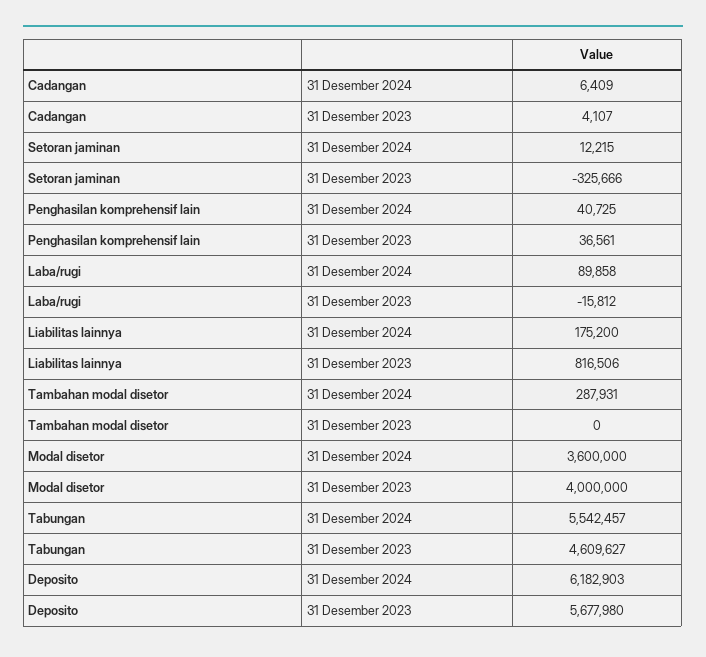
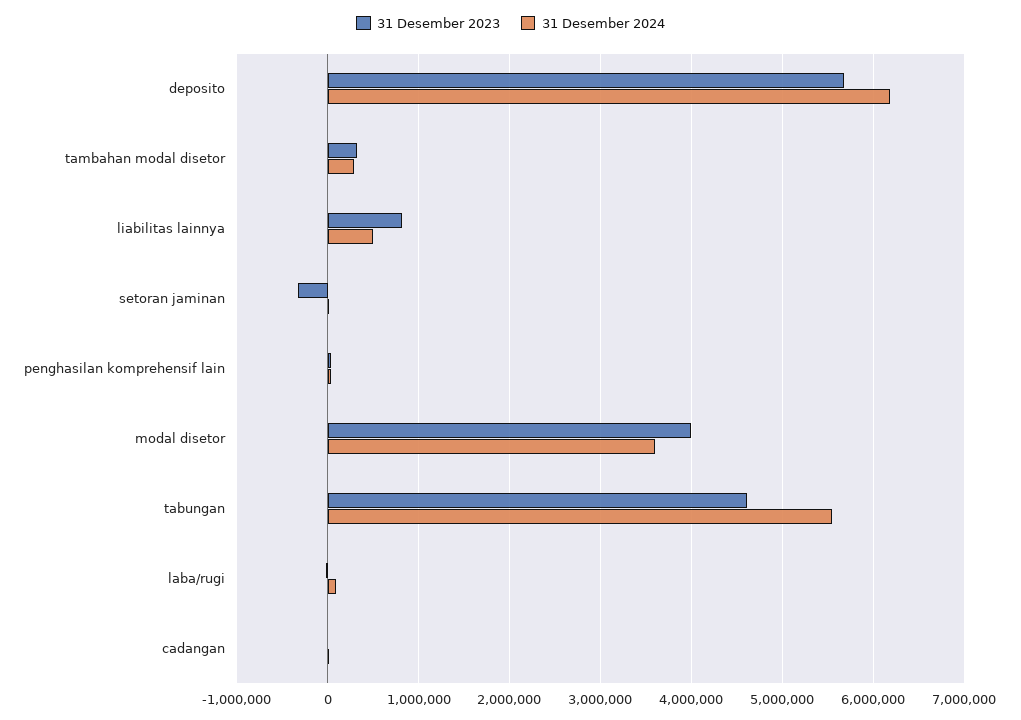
  {
    "31 Desember 2024": {
      "Cadangan": 6409,
      "Setoran jaminan": 12215,
      "Penghasilan komprehensif lain": 40725,
      "Laba/rugi": 89858,
-     "Liabilitas lainnya": 175200,
+     "Liabilitas lainnya": 500000,
      "Tambahan modal disetor": 287931,
      "Modal disetor": 3600000,
      "Tabungan": 5542457,
      "Deposito": 6182903
    },
    "31 Desember 2023": {
      "Cadangan": 4107,
      "Setoran jaminan": -325666,
      "Penghasilan komprehensif lain": 36561,
      "Laba/rugi": -15812,
      "Liabilitas lainnya": 816506,
-     "Tambahan modal disetor": 0,
+     "Tambahan modal disetor": 300000,
      "Modal disetor": 4000000,
      "Tabungan": 4609627,
      "Deposito": 5677980
    }
  }

